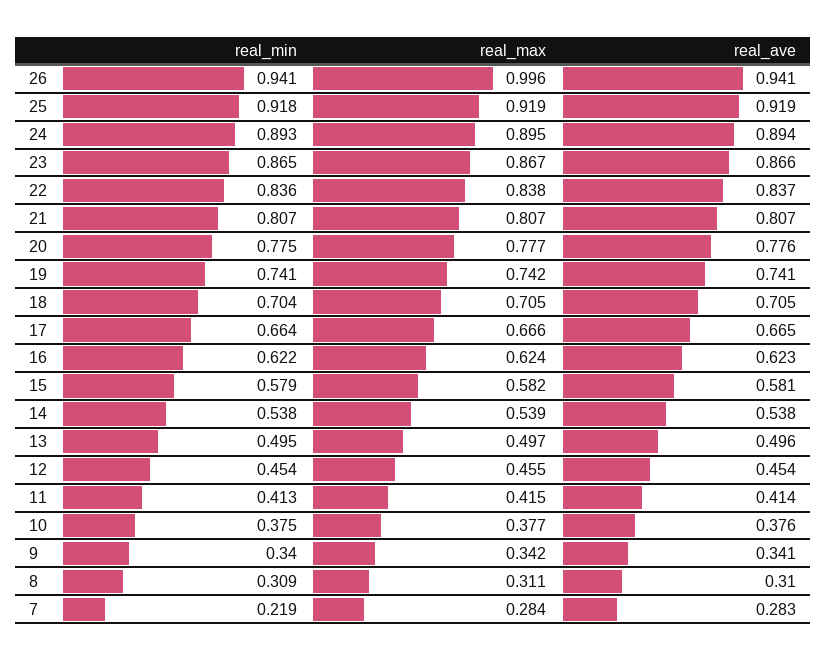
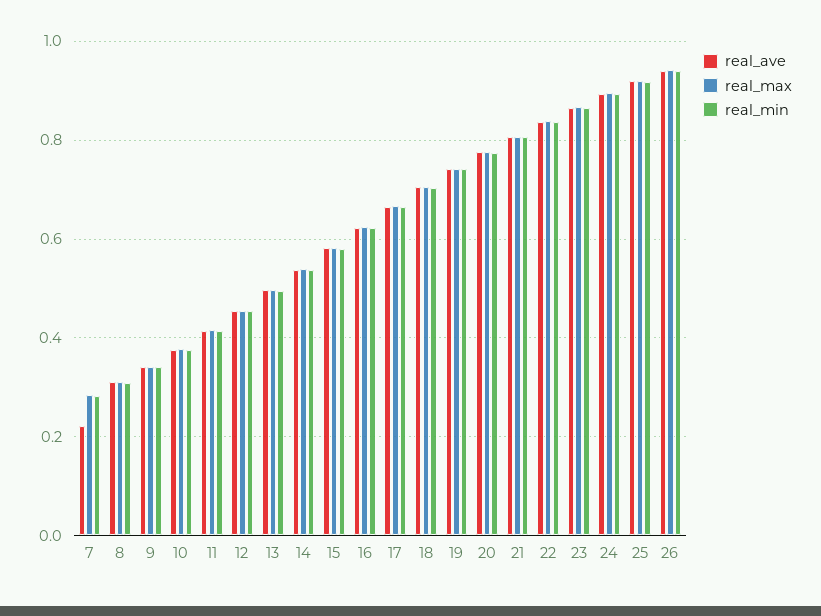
  {
    "real_min": {
      "26": 0.941,
      "25": 0.918,
      "24": 0.893,
      "23": 0.865,
      "22": 0.836,
      "21": 0.807,
      "20": 0.775,
      "19": 0.741,
      "18": 0.704,
      "17": 0.664,
      "16": 0.622,
      "15": 0.579,
      "14": 0.538,
      "13": 0.495,
      "12": 0.454,
      "11": 0.413,
      "10": 0.375,
      "9": 0.34,
      "8": 0.309,
-     "7": 0.219
+     "7": 0.28
    },
    "real_max": {
-     "26": 0.996,
+     "26": 0.94,
      "25": 0.919,
      "24": 0.895,
      "23": 0.867,
      "22": 0.838,
      "21": 0.807,
      "20": 0.777,
      "19": 0.742,
      "18": 0.705,
      "17": 0.666,
      "16": 0.624,
      "15": 0.582,
      "14": 0.539,
      "13": 0.497,
      "12": 0.455,
      "11": 0.415,
      "10": 0.377,
      "9": 0.342,
      "8": 0.311,
      "7": 0.284
    },
    "real_ave": {
      "26": 0.941,
      "25": 0.919,
      "24": 0.894,
      "23": 0.866,
      "22": 0.837,
      "21": 0.807,
      "20": 0.776,
      "19": 0.741,
      "18": 0.705,
      "17": 0.665,
      "16": 0.623,
      "15": 0.581,
      "14": 0.538,
      "13": 0.496,
      "12": 0.454,
      "11": 0.414,
      "10": 0.376,
      "9": 0.341,
      "8": 0.31,
-     "7": 0.283
+     "7": 0.22
    }
  }

